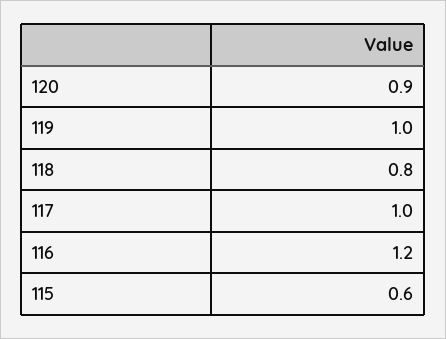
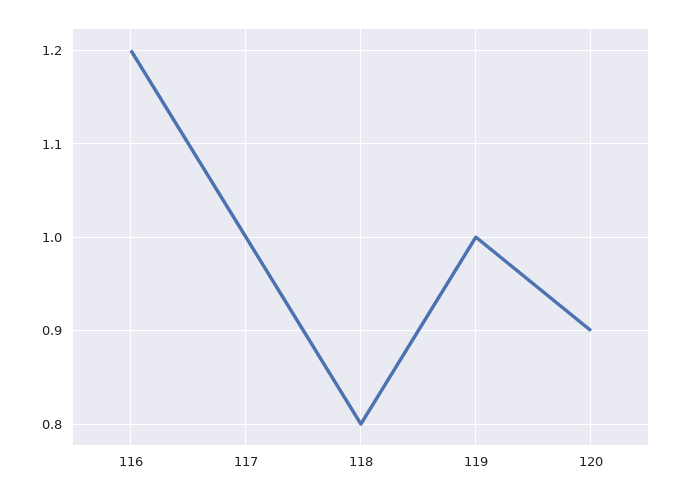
  {
    "120": 0.9,
    "119": 1,
    "118": 0.8,
    "117": 1,
-   "116": 1.2,
+   "116": 1.2
-   "115": 0.6
  }

